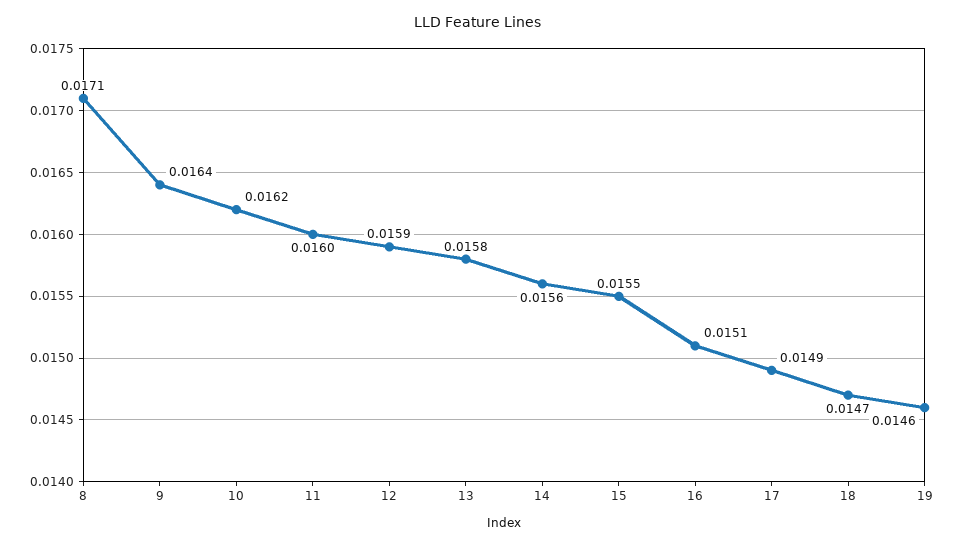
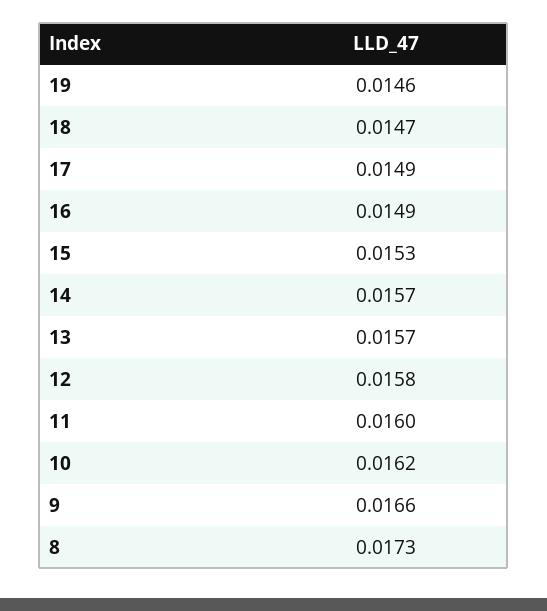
  {
-   "8": 0.0171,
+   "8": 0.0173,
-   "9": 0.0164,
+   "9": 0.0166,
    "10": 0.0162,
    "11": 0.016,
-   "12": 0.0159,
+   "12": 0.0158,
-   "13": 0.0158,
+   "13": 0.0157,
-   "14": 0.0156,
+   "14": 0.0157,
-   "15": 0.0155,
+   "15": 0.0153,
-   "16": 0.0151,
+   "16": 0.0149,
    "17": 0.0149,
    "18": 0.0147,
    "19": 0.0146
  }

